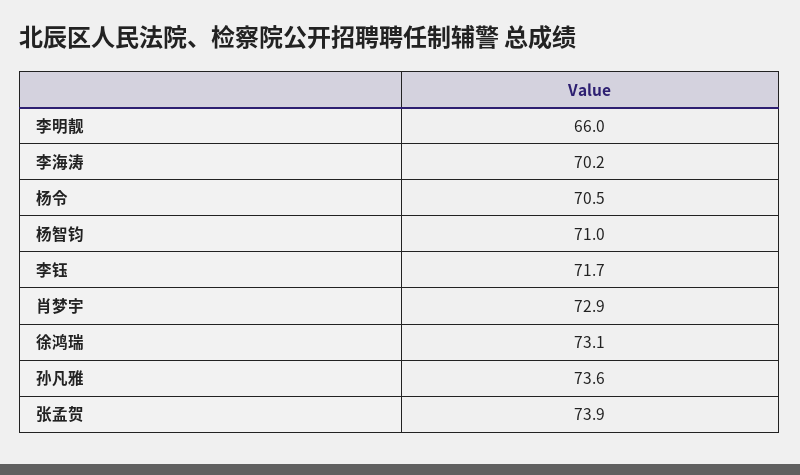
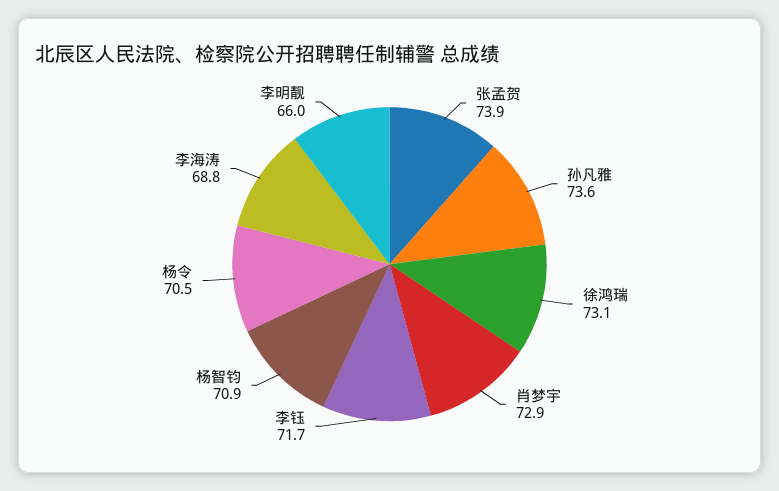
  {
    "李明靓": 66,
-   "李海涛": 70.2,
+   "李海涛": 68.8,
    "杨令": 70.5,
-   "杨智钧": 71,
+   "杨智钧": 70.9,
    "李钰": 71.7,
    "肖梦宇": 72.9,
    "徐鸿瑞": 73.1,
    "孙凡雅": 73.6,
    "张孟贺": 73.9
  }

